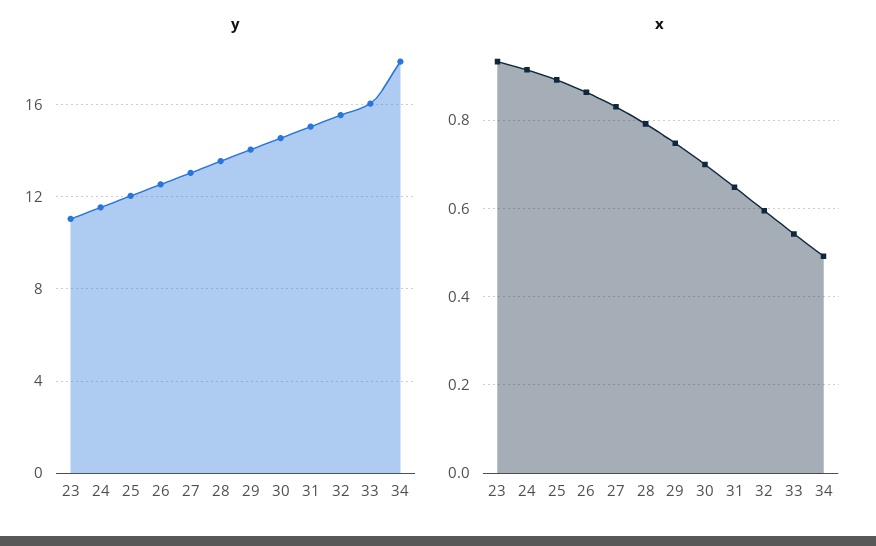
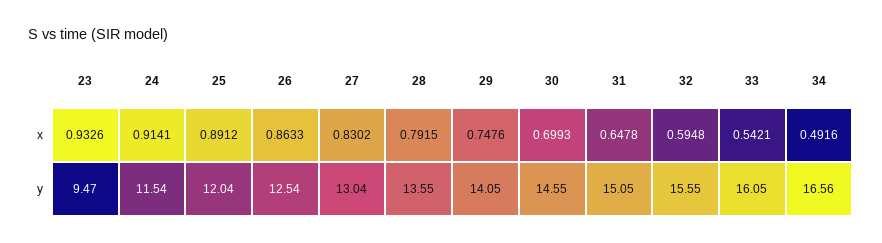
  {
    "y": {
-     "23": 11,
+     "23": 9.47,
      "24": 11.54,
      "25": 12.04,
      "26": 12.54,
      "27": 13.04,
      "28": 13.55,
      "29": 14.05,
      "30": 14.55,
      "31": 15.05,
      "32": 15.55,
      "33": 16.05,
-     "34": 18
+     "34": 16.56
    },
    "x": {
      "23": 0.9326,
      "24": 0.9141,
      "25": 0.8912,
      "26": 0.8633,
      "27": 0.8302,
      "28": 0.7915,
      "29": 0.7476,
      "30": 0.6993,
      "31": 0.6478,
      "32": 0.5948,
      "33": 0.5421,
      "34": 0.4916
    }
  }

